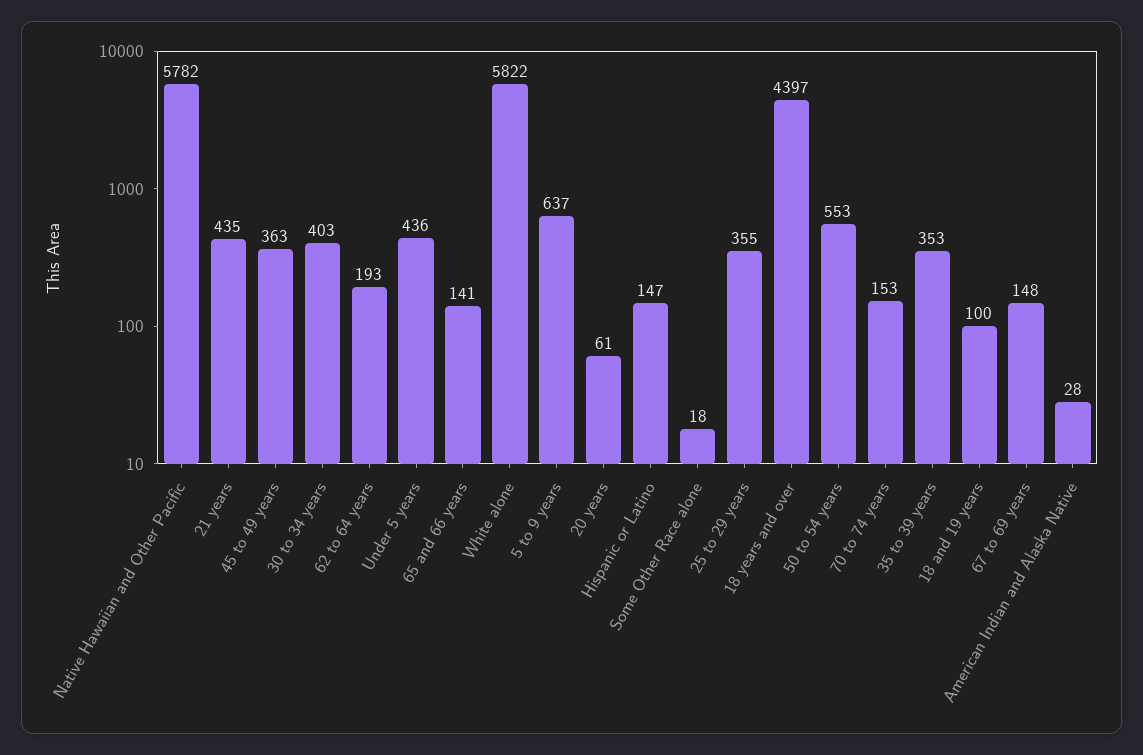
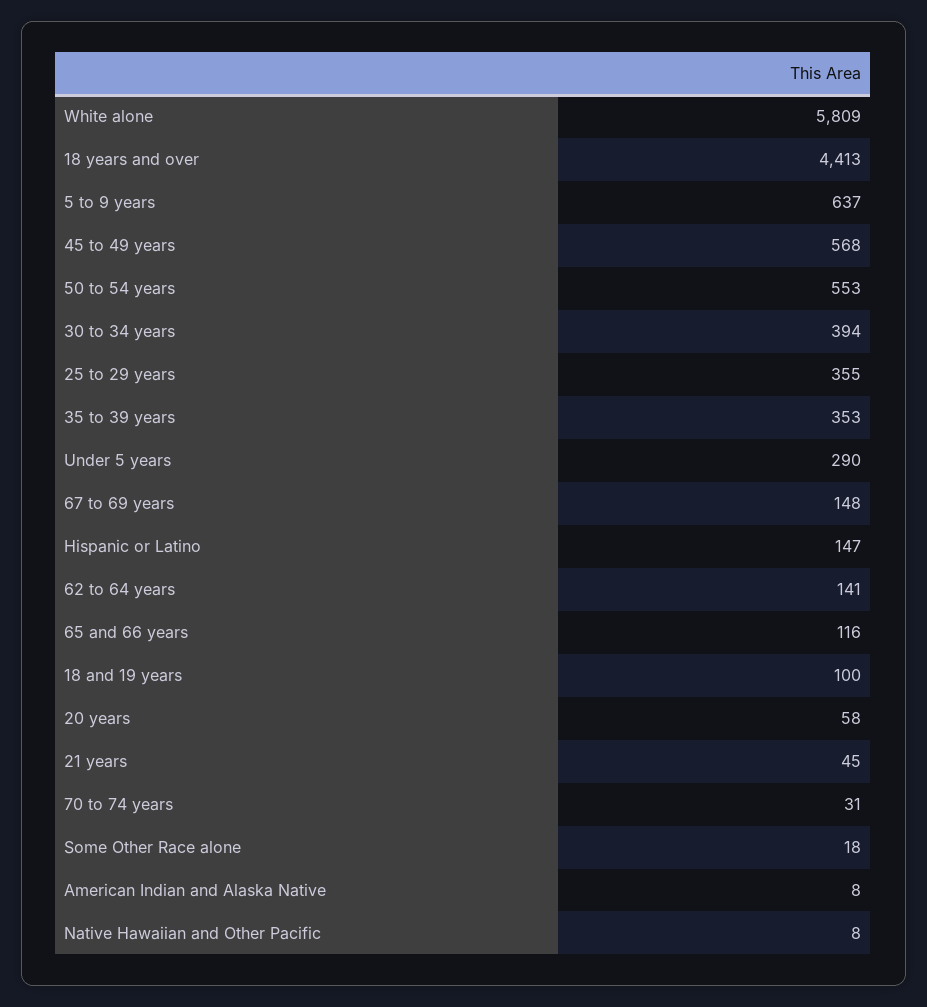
  {
-   "Native Hawaiian and Other Pacific": 5782,
+   "Native Hawaiian and Other Pacific": 8,
-   "21 years": 435,
+   "21 years": 45,
-   "45 to 49 years": 363,
+   "45 to 49 years": 568,
-   "30 to 34 years": 403,
+   "30 to 34 years": 394,
-   "62 to 64 years": 193,
+   "62 to 64 years": 141,
-   "Under 5 years": 436,
+   "Under 5 years": 290,
-   "65 and 66 years": 141,
+   "65 and 66 years": 116,
-   "White alone": 5822,
+   "White alone": 5809,
    "5 to 9 years": 637,
-   "20 years": 61,
+   "20 years": 58,
    "Hispanic or Latino": 147,
    "Some Other Race alone": 18,
    "25 to 29 years": 355,
-   "18 years and over": 4397,
+   "18 years and over": 4413,
    "50 to 54 years": 553,
-   "70 to 74 years": 153,
+   "70 to 74 years": 31,
    "35 to 39 years": 353,
    "18 and 19 years": 100,
    "67 to 69 years": 148,
-   "American Indian and Alaska Native": 28
+   "American Indian and Alaska Native": 8
  }

